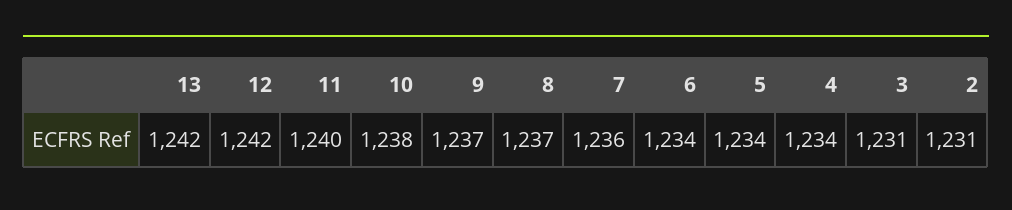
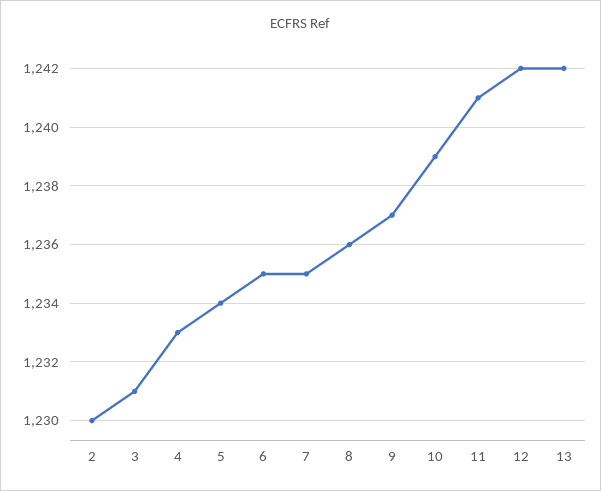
  {
    "13": 1242,
    "12": 1242,
-   "11": 1240,
+   "11": 1241,
-   "10": 1238,
+   "10": 1239,
    "9": 1237,
-   "8": 1237,
+   "8": 1236,
-   "7": 1236,
+   "7": 1235,
-   "6": 1234,
+   "6": 1235,
    "5": 1234,
-   "4": 1234,
+   "4": 1233,
    "3": 1231,
-   "2": 1231
+   "2": 1230
  }

